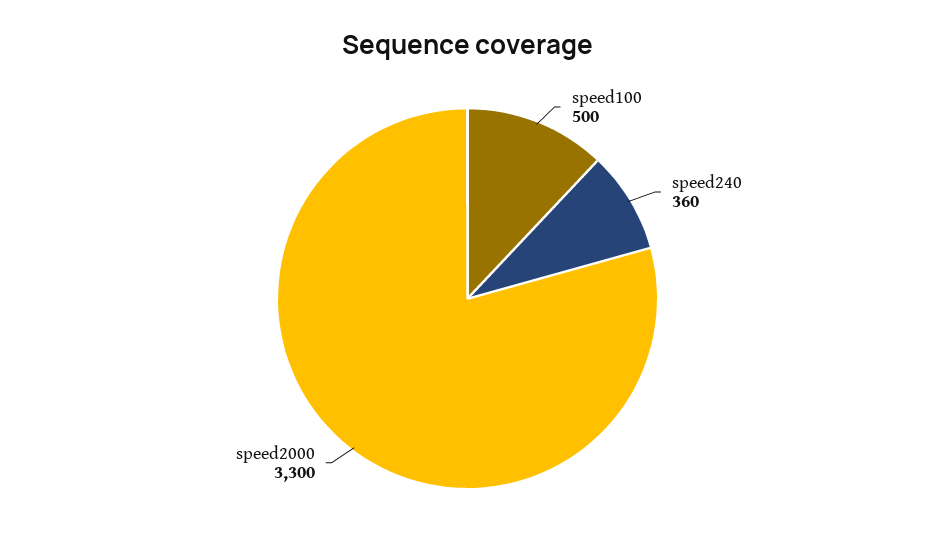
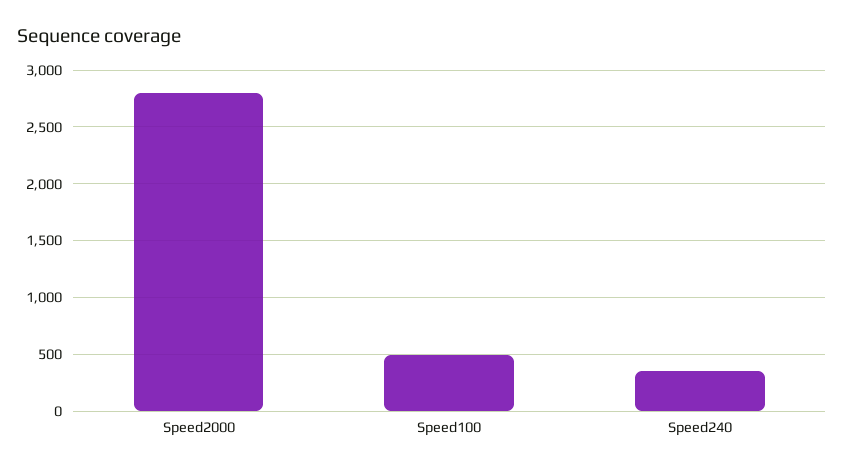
  {
    "speed100": 500,
    "speed240": 360,
-   "speed2000": 3300
+   "speed2000": 2800
  }

